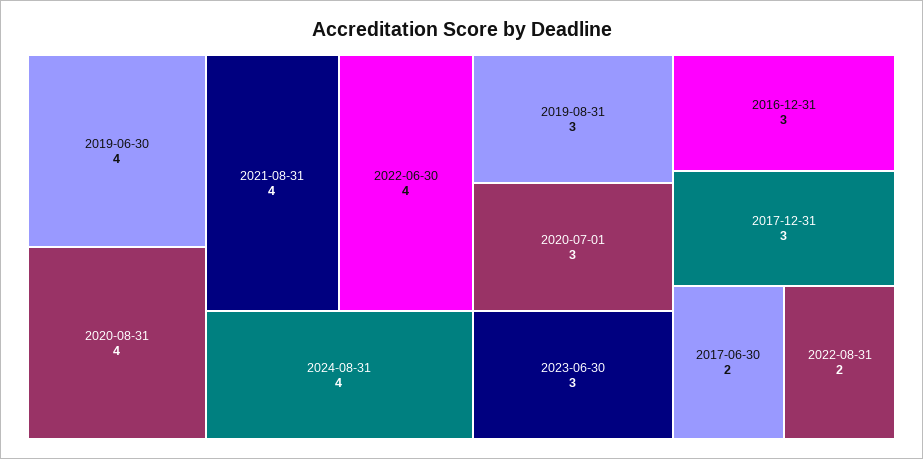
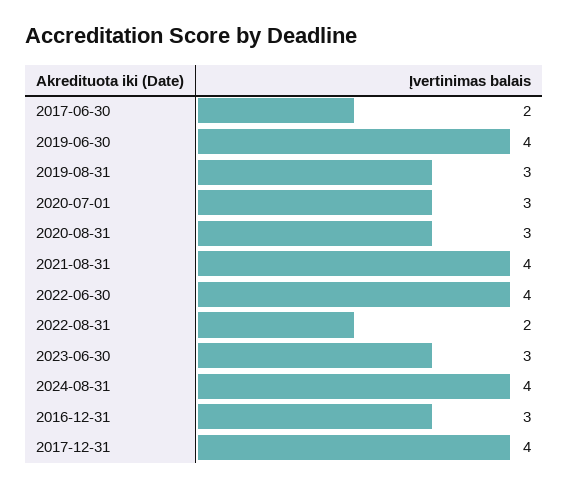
  {
    "2019-06-30": 4,
-   "2020-08-31": 4,
+   "2020-08-31": 3,
    "2021-08-31": 4,
    "2022-06-30": 4,
    "2024-08-31": 4,
    "2019-08-31": 3,
    "2020-07-01": 3,
    "2023-06-30": 3,
    "2016-12-31": 3,
-   "2017-12-31": 3,
+   "2017-12-31": 4,
    "2017-06-30": 2,
    "2022-08-31": 2
  }

